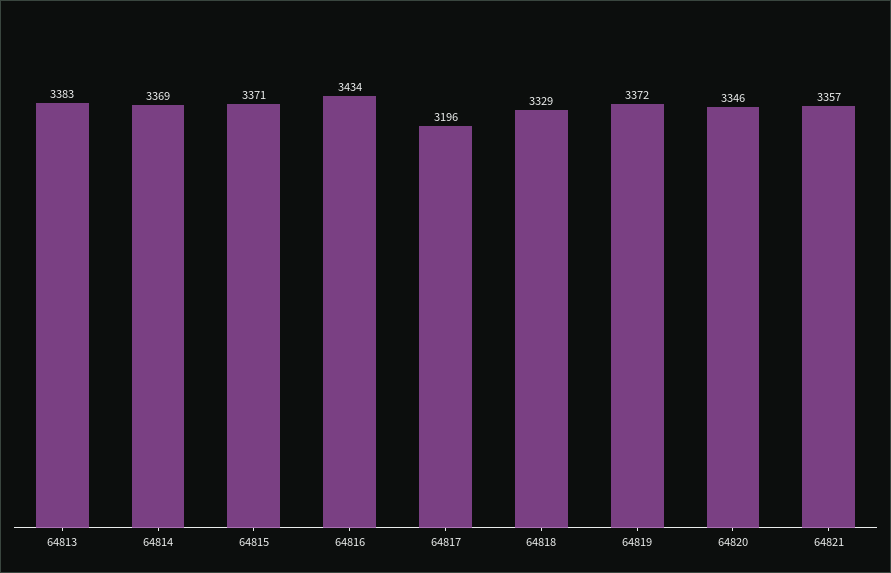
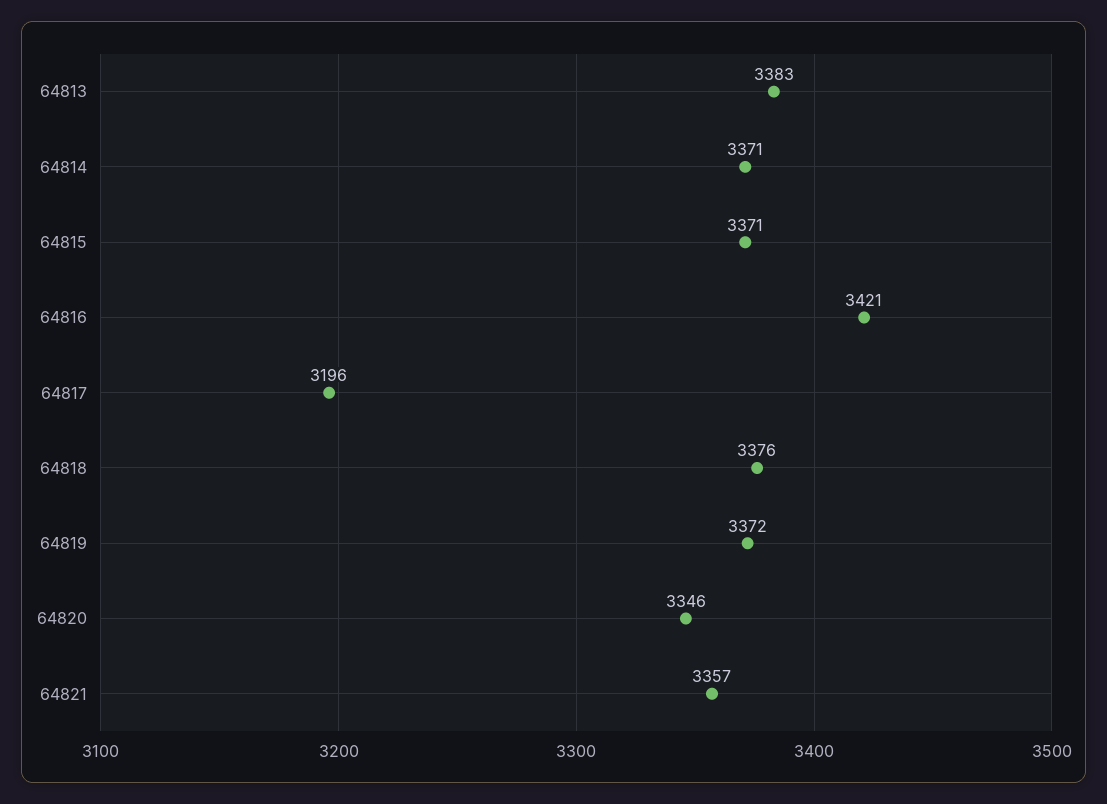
  {
    "64813": 3383,
-   "64814": 3369,
+   "64814": 3371,
    "64815": 3371,
-   "64816": 3434,
+   "64816": 3421,
    "64817": 3196,
-   "64818": 3329,
+   "64818": 3376,
    "64819": 3372,
    "64820": 3346,
    "64821": 3357
  }

